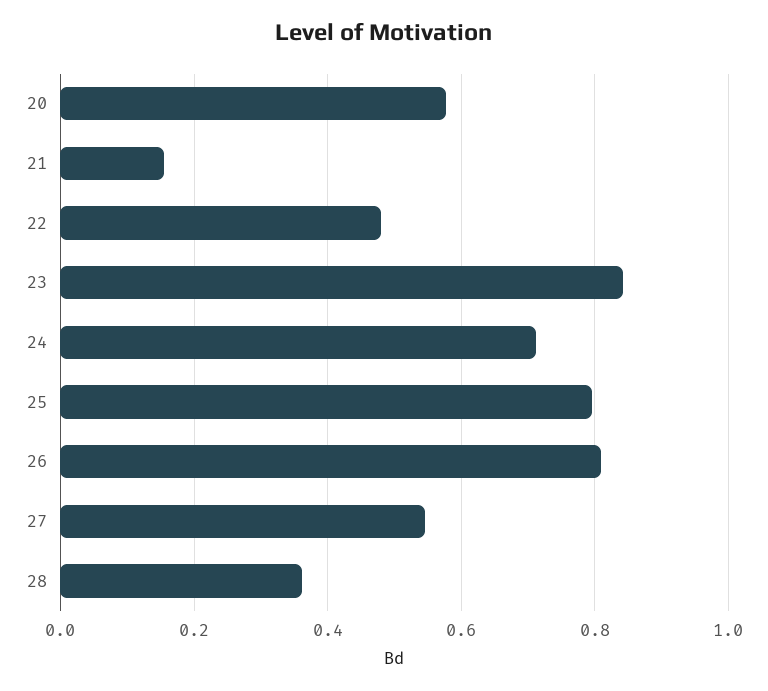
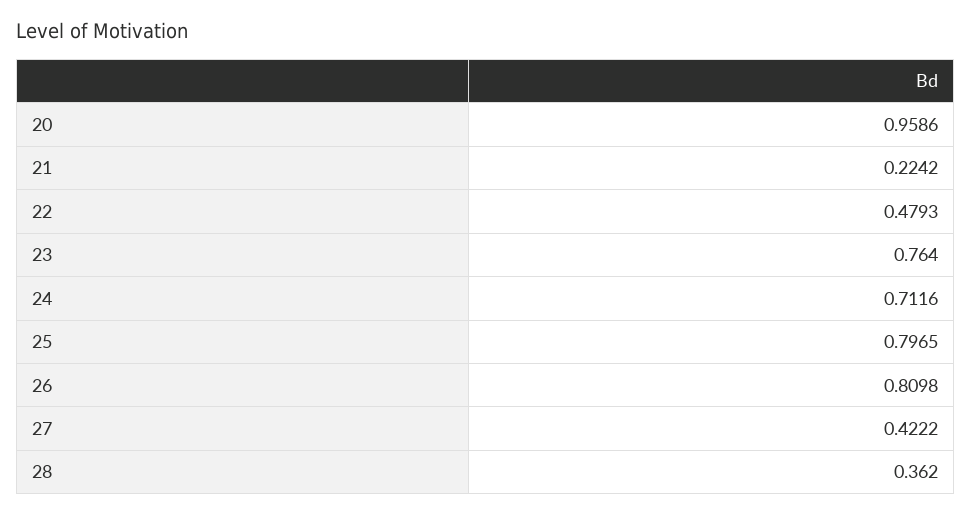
  {
-   "20": 0.58,
+   "20": 0.9586,
-   "21": 0.16,
+   "21": 0.2242,
    "22": 0.4793,
-   "23": 0.84,
+   "23": 0.764,
    "24": 0.7116,
    "25": 0.7965,
    "26": 0.8098,
-   "27": 0.54,
+   "27": 0.4222,
    "28": 0.362
  }

